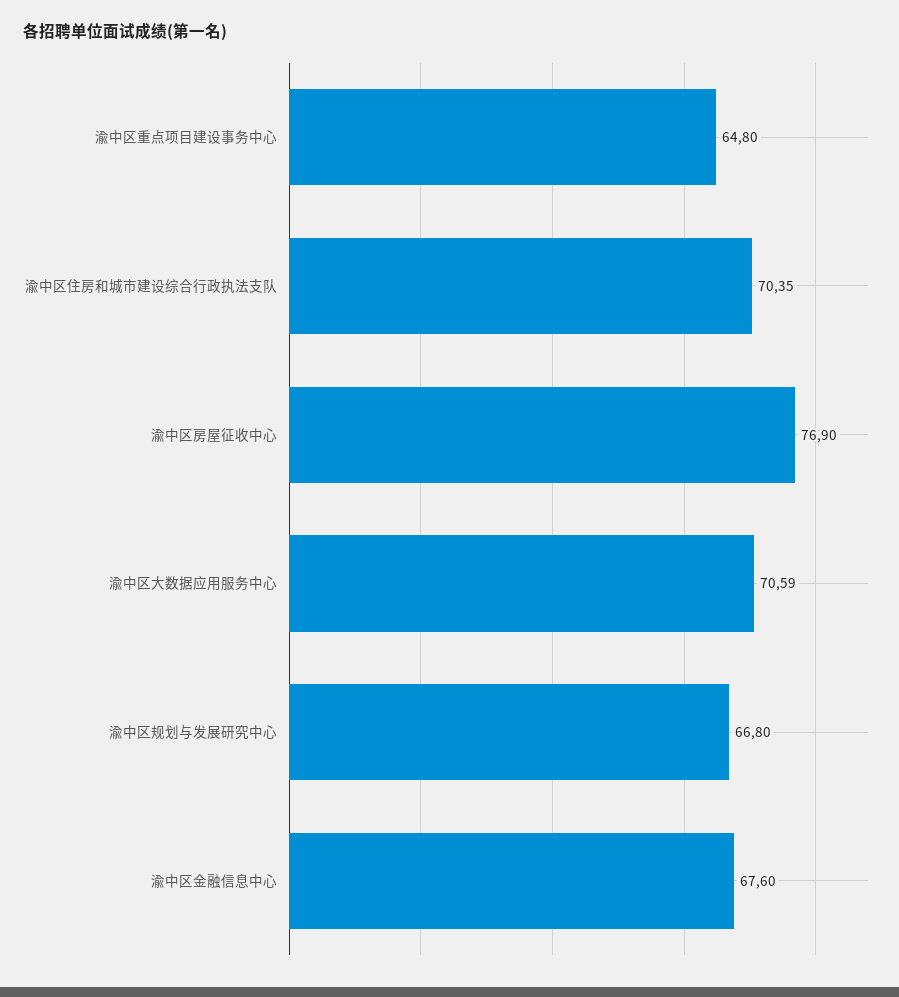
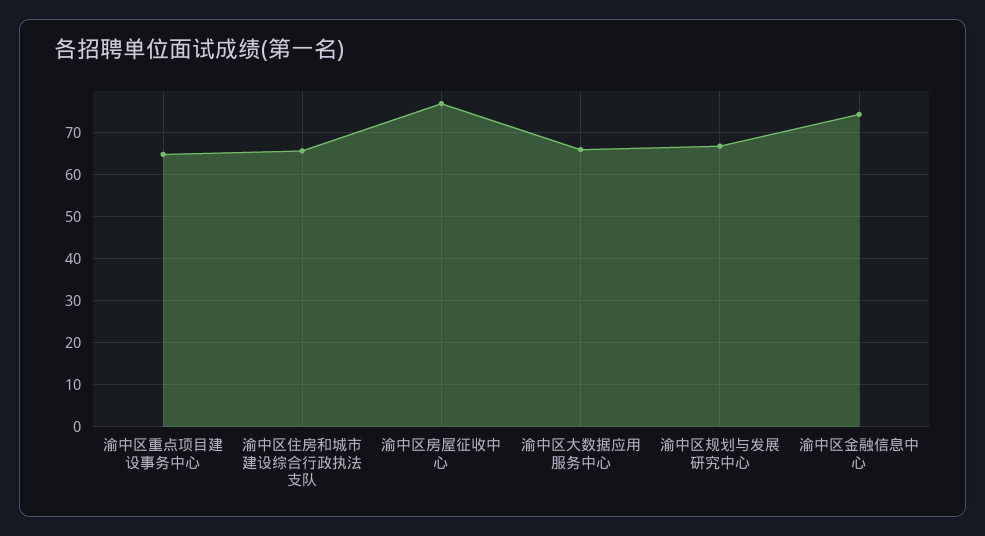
  {
    "渝中区重点项目建设事务中心": 64.8,
-   "渝中区住房和城市建设综合行政执法支队": 70.35,
+   "渝中区住房和城市建设综合行政执法支队": 66,
    "渝中区房屋征收中心": 76.9,
-   "渝中区大数据应用服务中心": 70.59,
+   "渝中区大数据应用服务中心": 66,
    "渝中区规划与发展研究中心": 66.8,
-   "渝中区金融信息中心": 67.6
+   "渝中区金融信息中心": 74
  }

